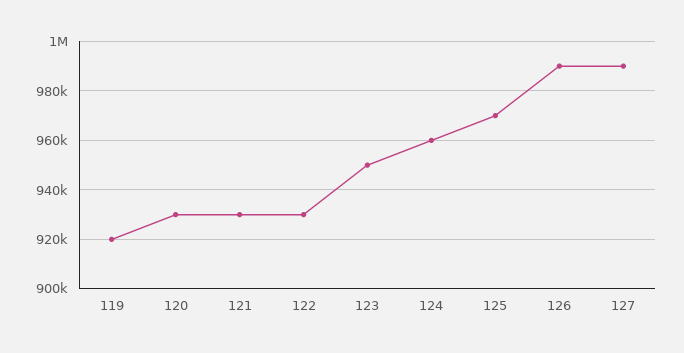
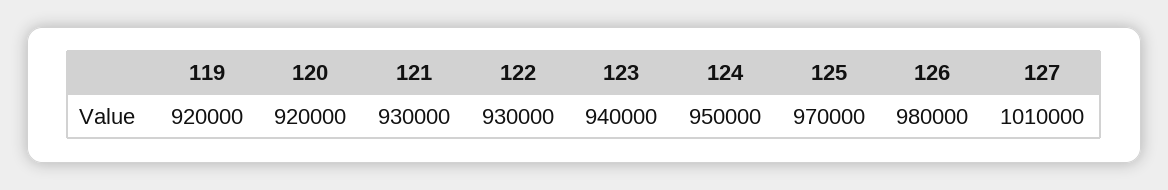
  {
    "119": 920000,
-   "120": 930000,
+   "120": 920000,
    "121": 930000,
    "122": 930000,
-   "123": 950000,
+   "123": 940000,
-   "124": 960000,
+   "124": 950000,
    "125": 970000,
-   "126": 990000,
+   "126": 980000,
-   "127": 990000
+   "127": 1010000
  }

